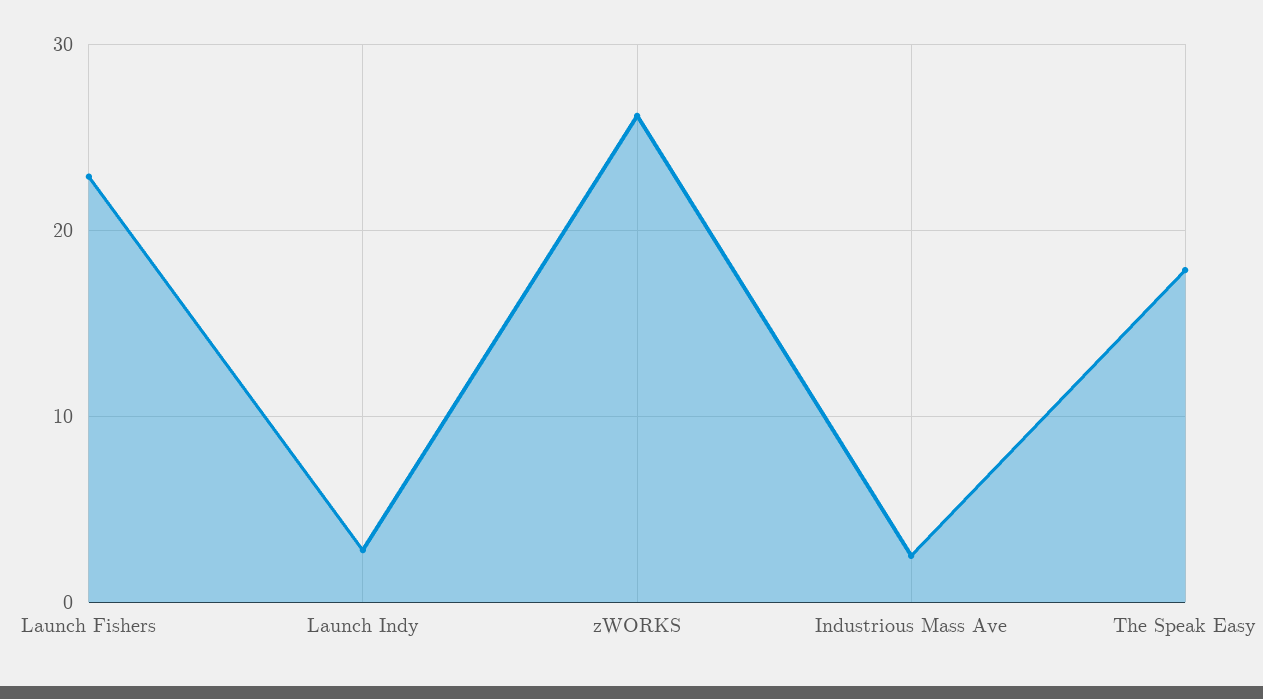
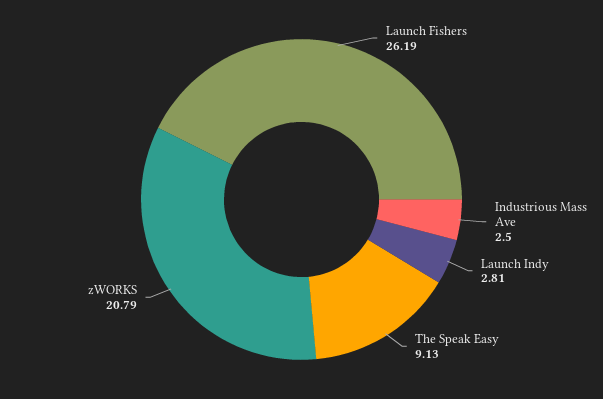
  {
-   "Launch Fishers": 23,
+   "Launch Fishers": 26.19,
    "Launch Indy": 2.81,
-   "zWORKS": 26,
+   "zWORKS": 20.79,
    "Industrious Mass Ave": 2.5,
-   "The Speak Easy": 18
+   "The Speak Easy": 9.13
  }

